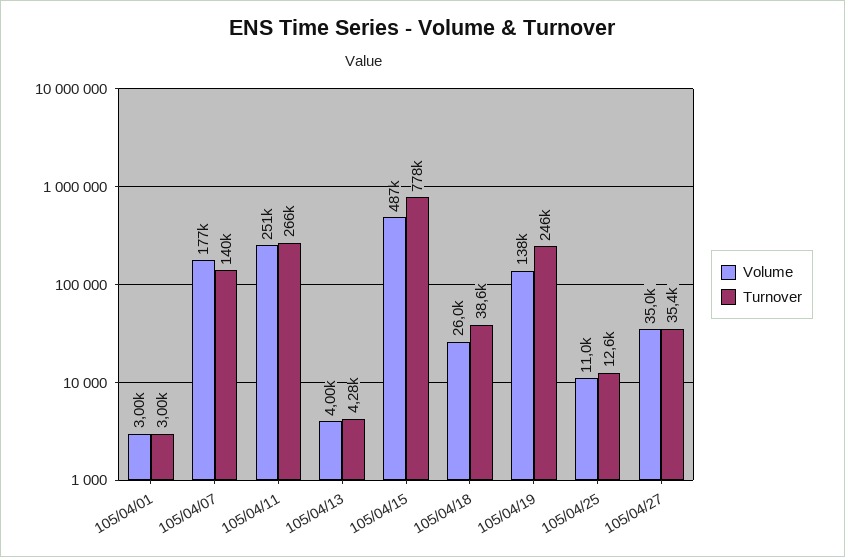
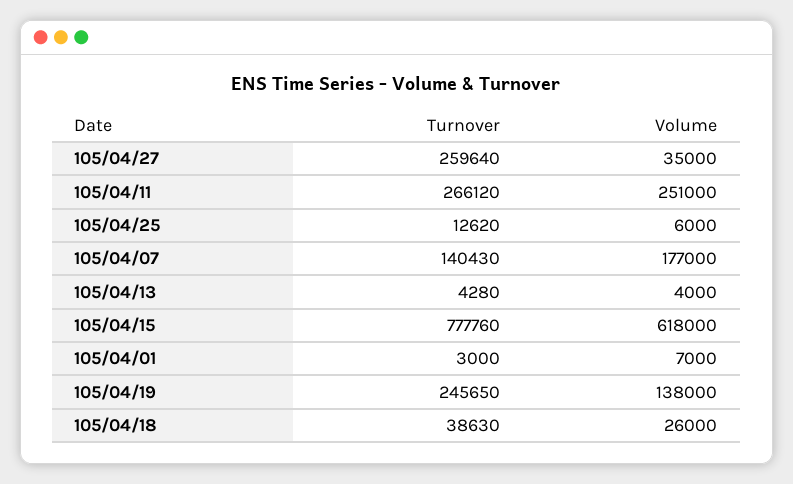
  {
    "Volume": {
-     "105/04/01": 3000,
+     "105/04/01": 7000,
      "105/04/07": 177000,
      "105/04/11": 251000,
      "105/04/13": 4000,
-     "105/04/15": 487000,
+     "105/04/15": 618000,
      "105/04/18": 26000,
      "105/04/19": 138000,
-     "105/04/25": 11000,
+     "105/04/25": 6000,
      "105/04/27": 35000
    },
    "Turnover": {
      "105/04/01": 3000,
      "105/04/07": 140430,
      "105/04/11": 266120,
      "105/04/13": 4280,
      "105/04/15": 777760,
      "105/04/18": 38630,
      "105/04/19": 245650,
      "105/04/25": 12620,
-     "105/04/27": 35400
+     "105/04/27": 259640
    }
  }

